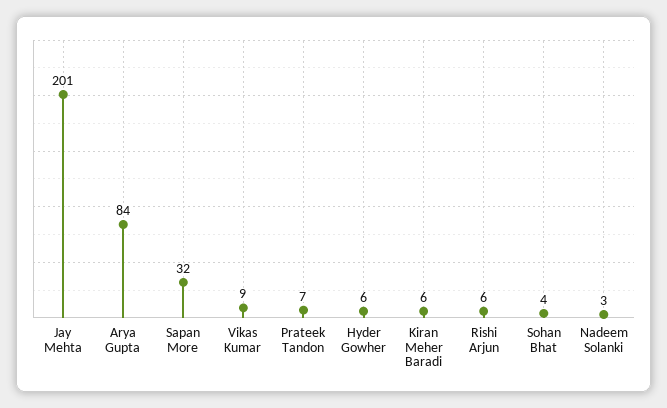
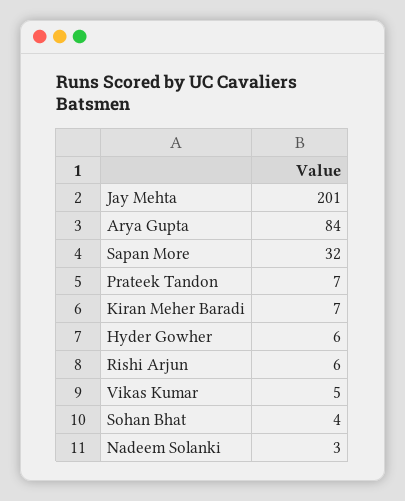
  {
    "Jay Mehta": 201,
    "Arya Gupta": 84,
    "Sapan More": 32,
-   "Vikas Kumar": 9,
+   "Vikas Kumar": 5,
    "Prateek Tandon": 7,
    "Hyder Gowher": 6,
-   "Kiran Meher Baradi": 6,
+   "Kiran Meher Baradi": 7,
    "Rishi Arjun": 6,
    "Sohan Bhat": 4,
    "Nadeem Solanki": 3
  }

